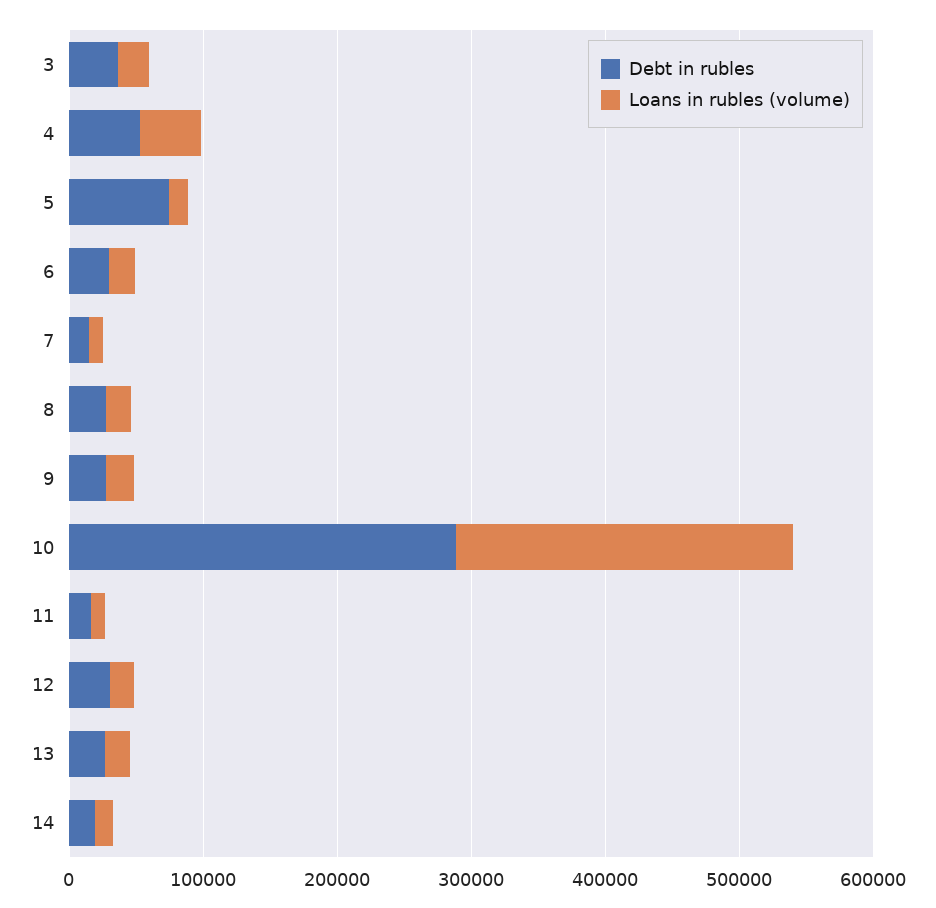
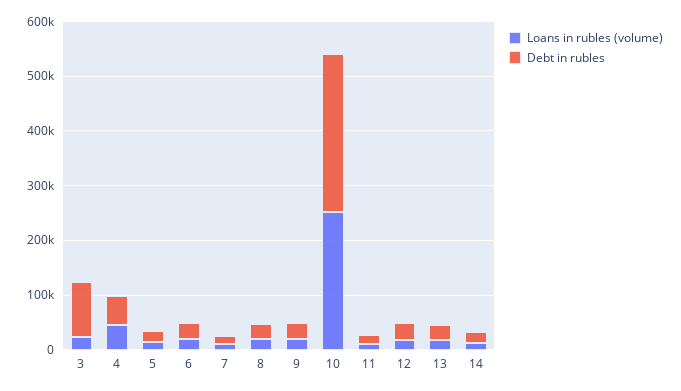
  {
    "Debt in rubles": {
-     "3": 40000,
+     "3": 100000,
      "4": 60000,
-     "5": 80000,
+     "5": 20000,
      "6": 20000,
      "7": 20000,
      "8": 20000,
      "9": 20000,
      "10": 280000,
      "11": 20000,
      "12": 40000,
      "13": 20000,
      "14": 20000
    },
    "Loans in rubles (volume)": {
      "3": 20000,
      "4": 40000,
      "5": 20000,
      "6": 20000,
      "7": 20000,
      "8": 20000,
      "9": 20000,
      "10": 260000,
      "11": 20000,
      "12": 20000,
      "13": 20000,
      "14": 20000
    }
  }

